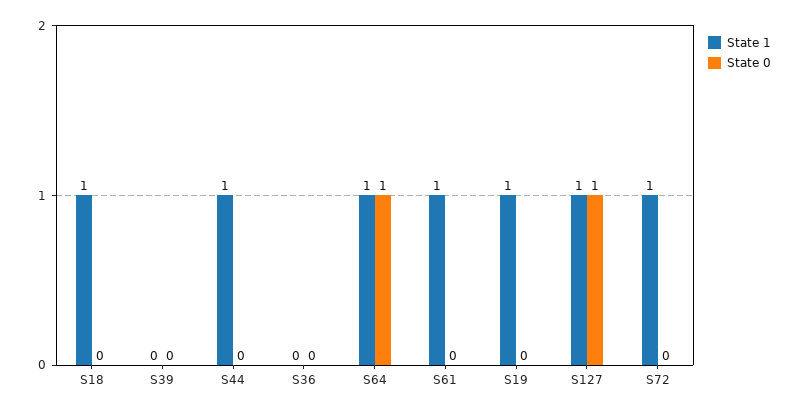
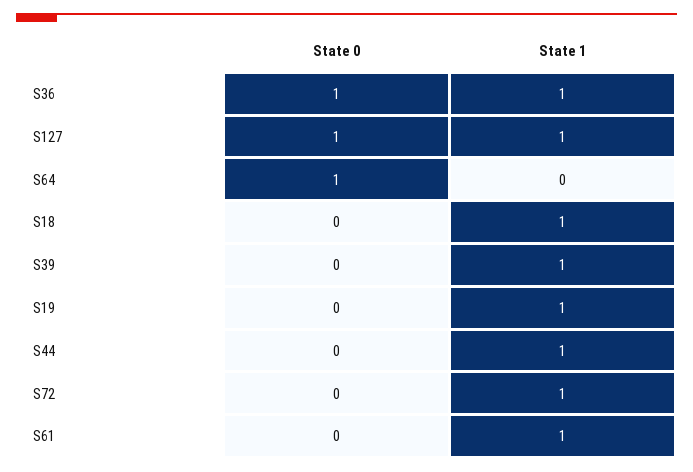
  {
    "State 1": {
      "S18": 1,
-     "S39": 0,
+     "S39": 1,
      "S44": 1,
-     "S36": 0,
+     "S36": 1,
-     "S64": 1,
+     "S64": 0,
      "S61": 1,
      "S19": 1,
      "S127": 1,
      "S72": 1
    },
    "State 0": {
      "S18": 0,
      "S39": 0,
      "S44": 0,
-     "S36": 0,
+     "S36": 1,
      "S64": 1,
      "S61": 0,
      "S19": 0,
      "S127": 1,
      "S72": 0
    }
  }

